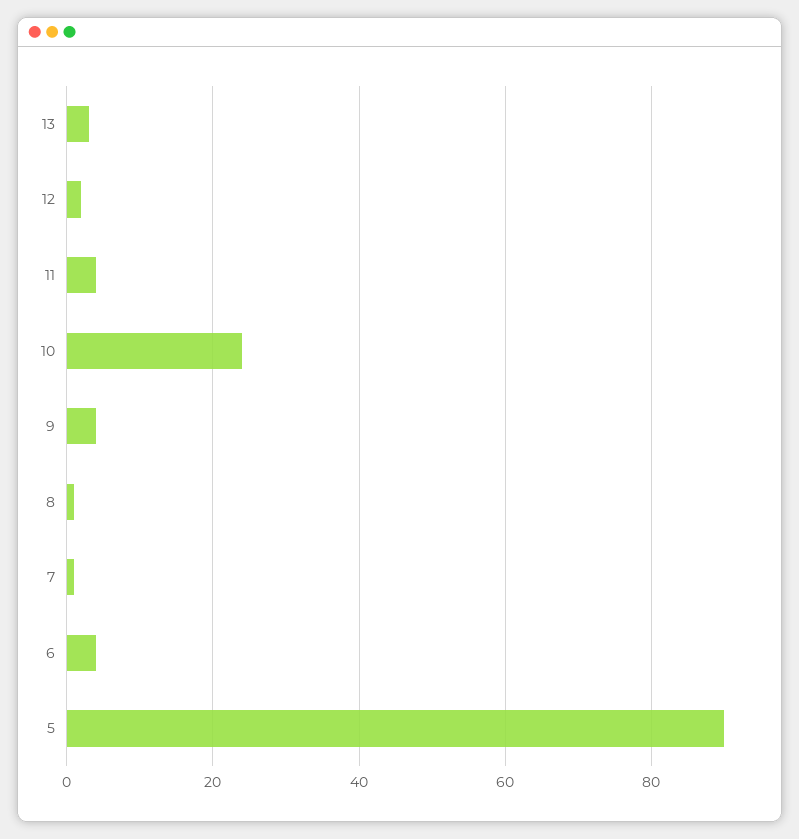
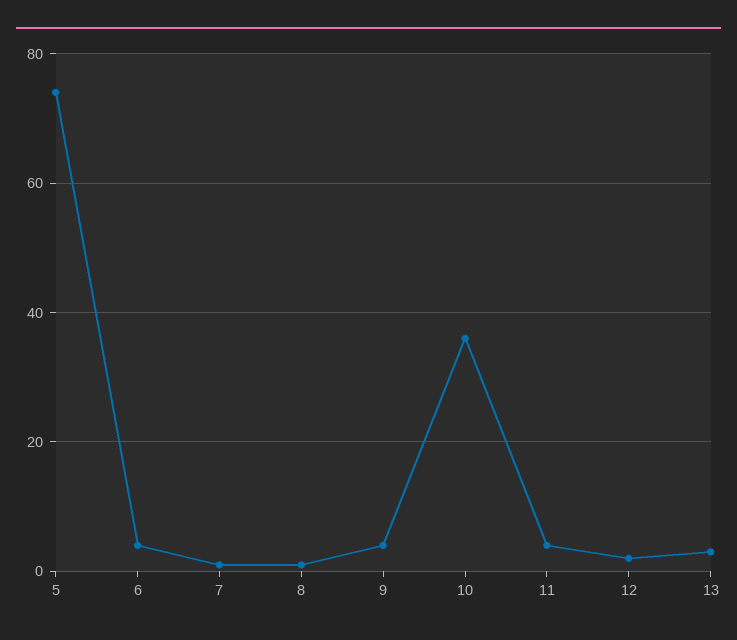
  {
    "13": 5,
    "12": 0,
    "11": 5,
-   "10": 25,
+   "10": 35,
    "9": 5,
    "8": 0,
    "7": 0,
    "6": 5,
-   "5": 90
+   "5": 75
  }

